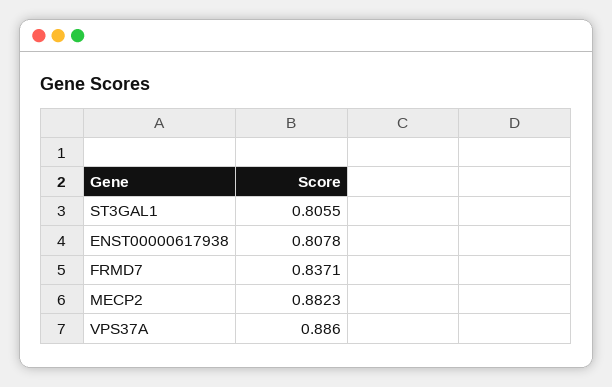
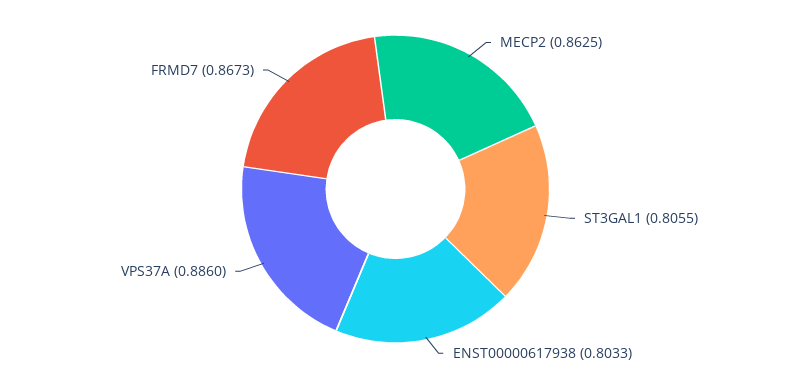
  {
    "ST3GAL1": 0.8055,
-   "ENST00000617938": 0.8078,
+   "ENST00000617938": 0.8033,
-   "FRMD7": 0.8371,
+   "FRMD7": 0.8673,
-   "MECP2": 0.8823,
+   "MECP2": 0.8625,
    "VPS37A": 0.886
  }

